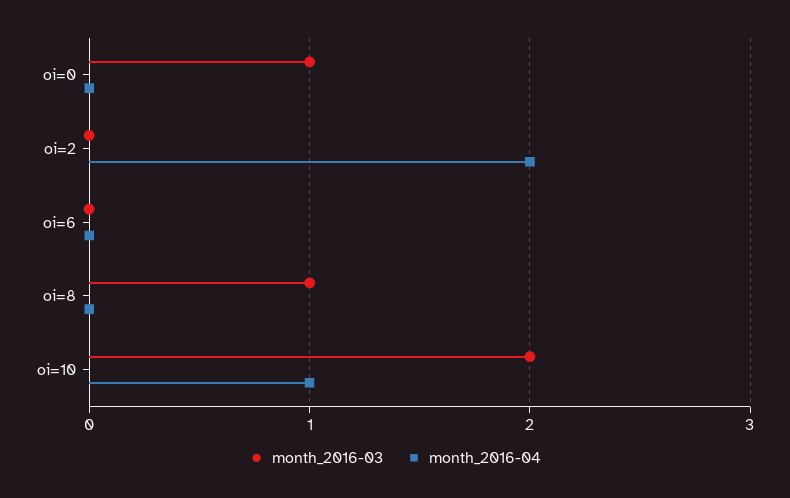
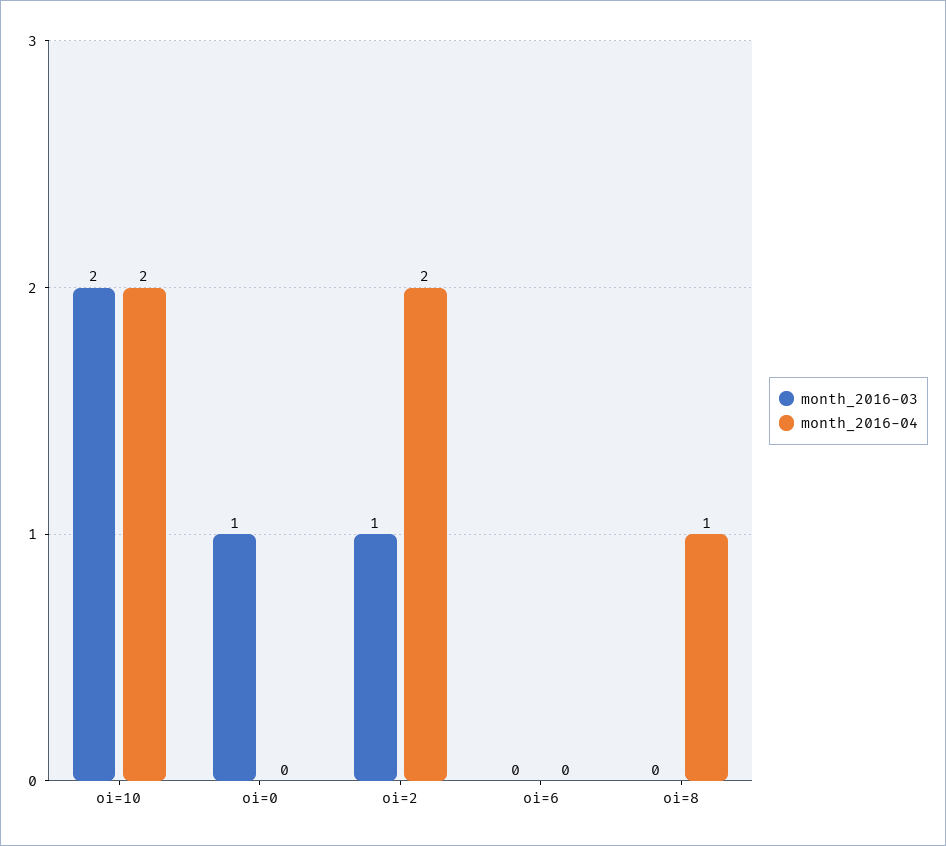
  {
    "month_2016-03": {
      "oi=0": 1,
-     "oi=2": 0,
+     "oi=2": 1,
      "oi=6": 0,
-     "oi=8": 1,
+     "oi=8": 0,
      "oi=10": 2
    },
    "month_2016-04": {
      "oi=0": 0,
      "oi=2": 2,
      "oi=6": 0,
-     "oi=8": 0,
+     "oi=8": 1,
-     "oi=10": 1
+     "oi=10": 2
    }
  }

